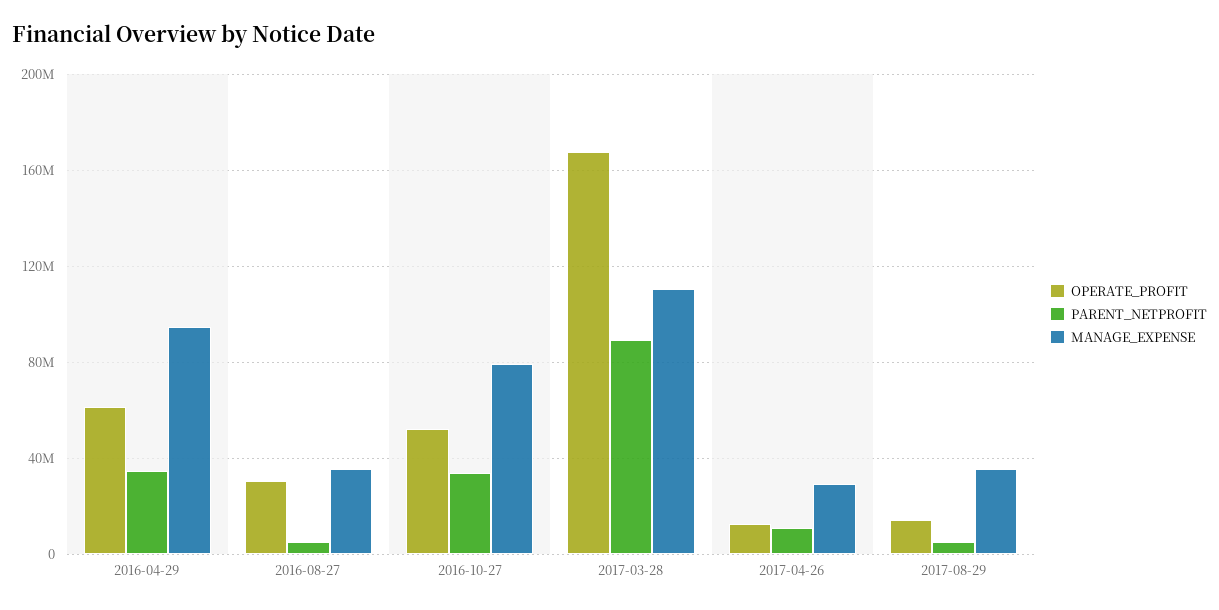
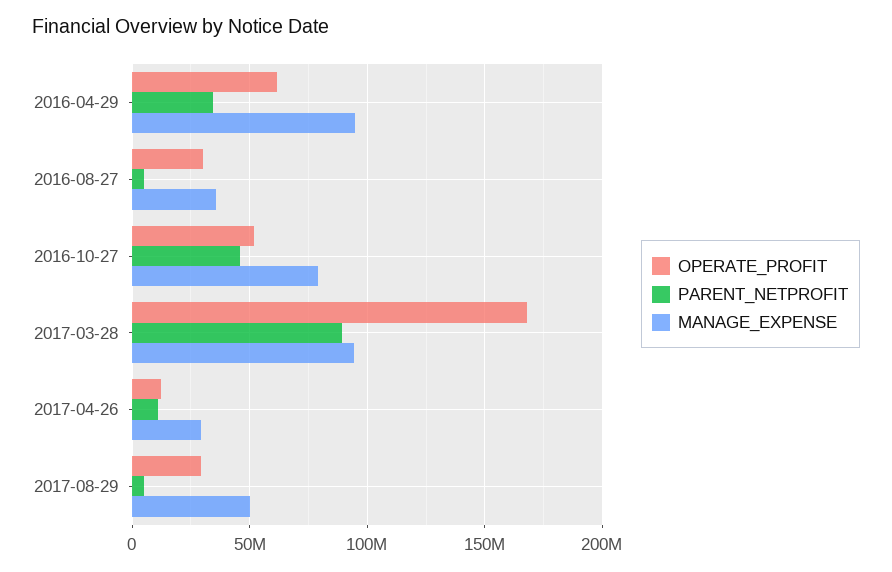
  {
    "OPERATE_PROFIT": {
      "2016-04-29": 60000000,
      "2016-08-27": 30000000,
      "2016-10-27": 50000000,
      "2017-03-28": 170000000,
      "2017-04-26": 10000000,
-     "2017-08-29": 15000000
+     "2017-08-29": 30000000
    },
    "PARENT_NETPROFIT": {
      "2016-04-29": 35000000,
      "2016-08-27": 5000000,
-     "2016-10-27": 35000000,
+     "2016-10-27": 45000000,
      "2017-03-28": 90000000,
      "2017-04-26": 10000000,
      "2017-08-29": 5000000
    },
    "MANAGE_EXPENSE": {
      "2016-04-29": 95000000,
      "2016-08-27": 35000000,
      "2016-10-27": 80000000,
-     "2017-03-28": 110000000,
+     "2017-03-28": 95000000,
      "2017-04-26": 30000000,
-     "2017-08-29": 35000000
+     "2017-08-29": 50000000
    }
  }

